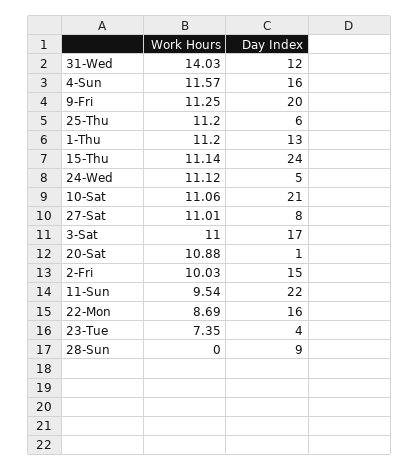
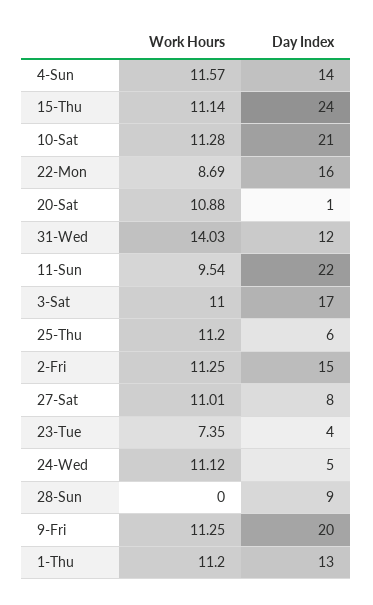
  {
    "Work Hours": {
      "31-Wed": 14.03,
      "4-Sun": 11.57,
      "9-Fri": 11.25,
      "25-Thu": 11.2,
      "1-Thu": 11.2,
      "15-Thu": 11.14,
      "24-Wed": 11.12,
-     "10-Sat": 11.06,
+     "10-Sat": 11.28,
      "27-Sat": 11.01,
      "3-Sat": 11,
      "20-Sat": 10.88,
-     "2-Fri": 10.03,
+     "2-Fri": 11.25,
      "11-Sun": 9.54,
      "22-Mon": 8.69,
      "23-Tue": 7.35,
      "28-Sun": 0
    },
    "Day Index": {
      "31-Wed": 12,
-     "4-Sun": 16,
+     "4-Sun": 14,
      "9-Fri": 20,
      "25-Thu": 6,
      "1-Thu": 13,
      "15-Thu": 24,
      "24-Wed": 5,
      "10-Sat": 21,
      "27-Sat": 8,
      "3-Sat": 17,
      "20-Sat": 1,
      "2-Fri": 15,
      "11-Sun": 22,
      "22-Mon": 16,
      "23-Tue": 4,
      "28-Sun": 9
    }
  }

